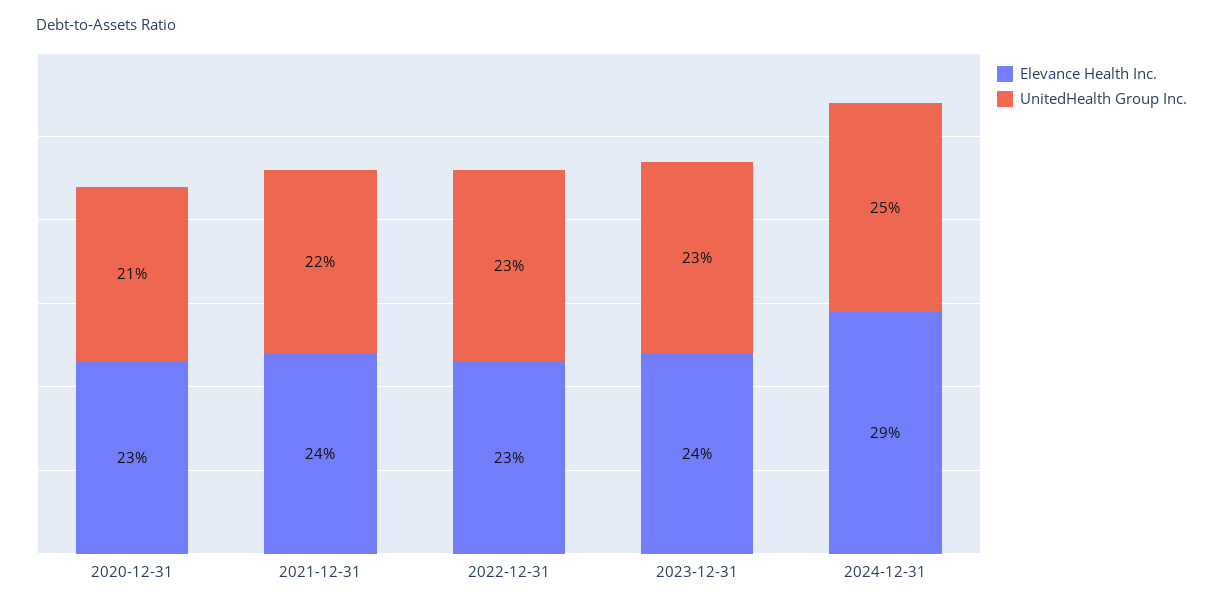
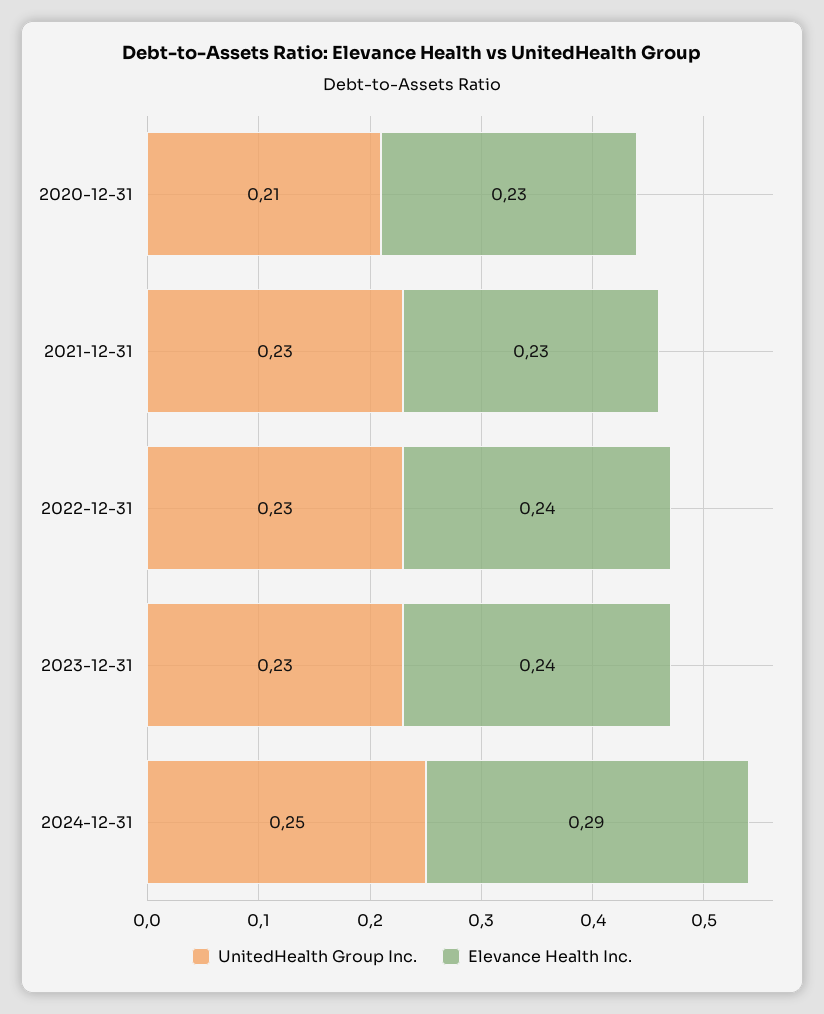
  {
    "Elevance Health Inc.": {
      "2020-12-31": 0.23,
-     "2021-12-31": 0.24,
+     "2021-12-31": 0.23,
-     "2022-12-31": 0.23,
+     "2022-12-31": 0.24,
      "2023-12-31": 0.24,
      "2024-12-31": 0.29
    },
    "UnitedHealth Group Inc.": {
      "2020-12-31": 0.21,
-     "2021-12-31": 0.22,
+     "2021-12-31": 0.23,
      "2022-12-31": 0.23,
      "2023-12-31": 0.23,
      "2024-12-31": 0.25
    }
  }

